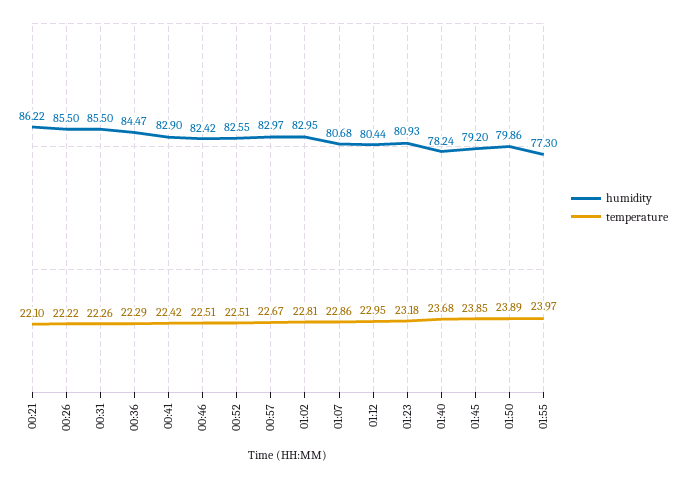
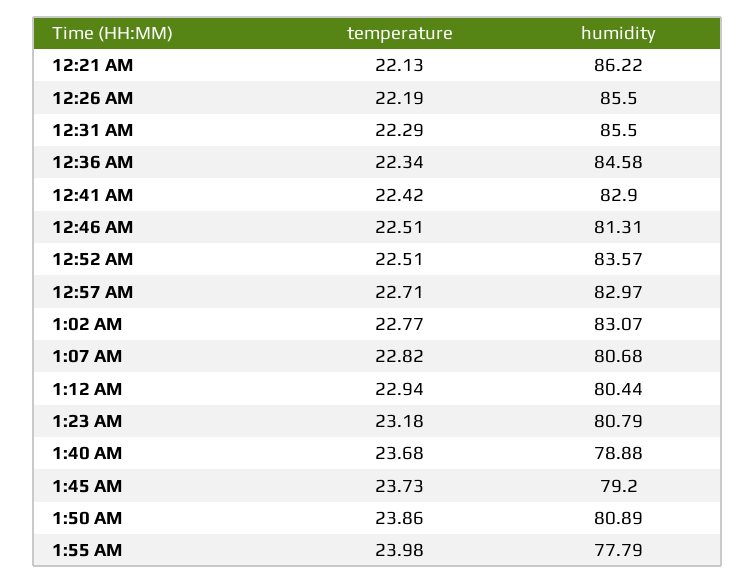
  {
    "humidity": {
      "00:21": 86.22,
      "00:26": 85.5,
      "00:31": 85.5,
-     "00:36": 84.47,
+     "00:36": 84.58,
      "00:41": 82.9,
-     "00:46": 82.42,
+     "00:46": 81.31,
-     "00:52": 82.55,
+     "00:52": 83.57,
      "00:57": 82.97,
-     "01:02": 82.95,
+     "01:02": 83.07,
      "01:07": 80.68,
      "01:12": 80.44,
-     "01:23": 80.93,
+     "01:23": 80.79,
-     "01:40": 78.24,
+     "01:40": 78.88,
      "01:45": 79.2,
-     "01:50": 79.86,
+     "01:50": 80.89,
-     "01:55": 77.3
+     "01:55": 77.79
    },
    "temperature": {
-     "00:21": 22.1,
+     "00:21": 22.13,
-     "00:26": 22.22,
+     "00:26": 22.19,
-     "00:31": 22.26,
+     "00:31": 22.29,
-     "00:36": 22.29,
+     "00:36": 22.34,
      "00:41": 22.42,
      "00:46": 22.51,
      "00:52": 22.51,
-     "00:57": 22.67,
+     "00:57": 22.71,
-     "01:02": 22.81,
+     "01:02": 22.77,
-     "01:07": 22.86,
+     "01:07": 22.82,
-     "01:12": 22.95,
+     "01:12": 22.94,
      "01:23": 23.18,
      "01:40": 23.68,
-     "01:45": 23.85,
+     "01:45": 23.73,
-     "01:50": 23.89,
+     "01:50": 23.86,
-     "01:55": 23.97
+     "01:55": 23.98
    }
  }

